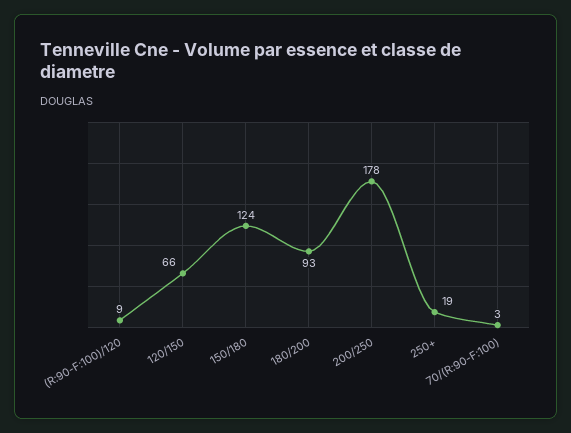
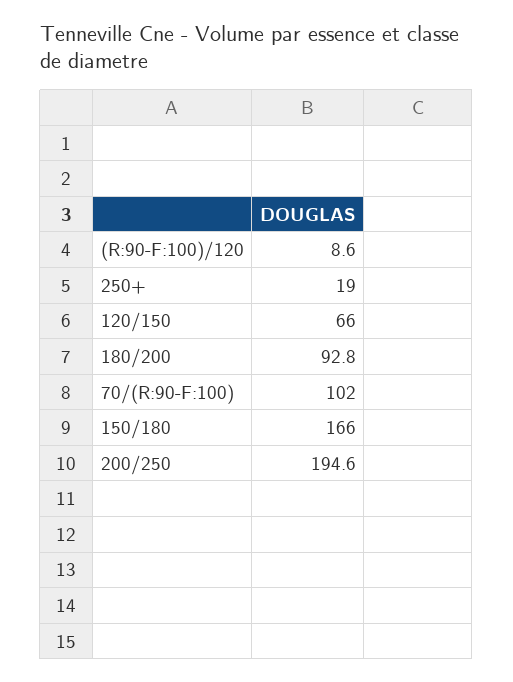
  {
    "(R:90-F:100)/120": 8.6,
    "120/150": 66,
-   "150/180": 124,
+   "150/180": 166,
    "180/200": 92.8,
-   "200/250": 178,
+   "200/250": 194.6,
    "250+": 19,
-   "70/(R:90-F:100)": 3
+   "70/(R:90-F:100)": 102
  }

